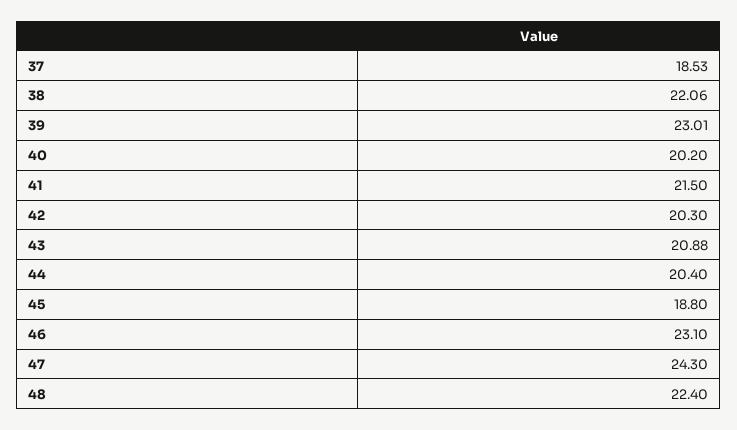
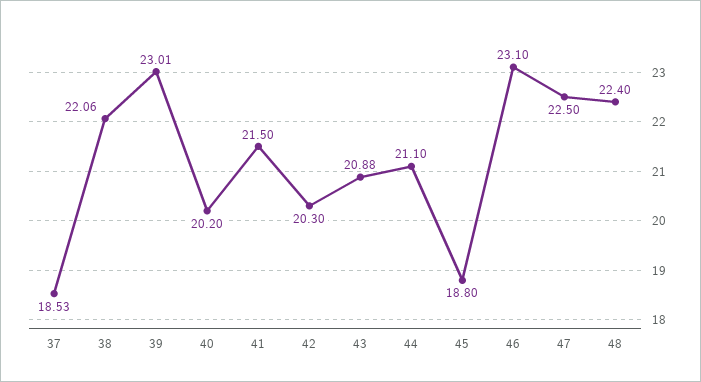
  {
    "37": 18.53,
    "38": 22.06,
    "39": 23.01,
    "40": 20.2,
    "41": 21.5,
    "42": 20.3,
    "43": 20.88,
-   "44": 20.4,
+   "44": 21.1,
    "45": 18.8,
    "46": 23.1,
-   "47": 24.3,
+   "47": 22.5,
    "48": 22.4
  }

